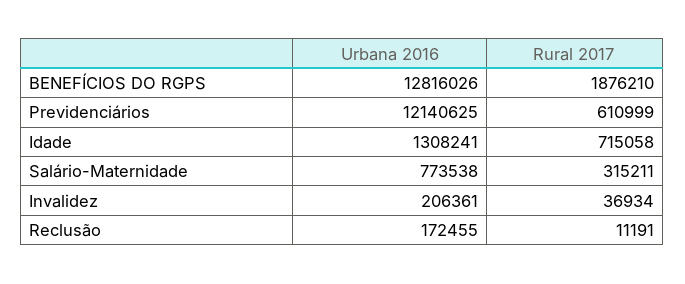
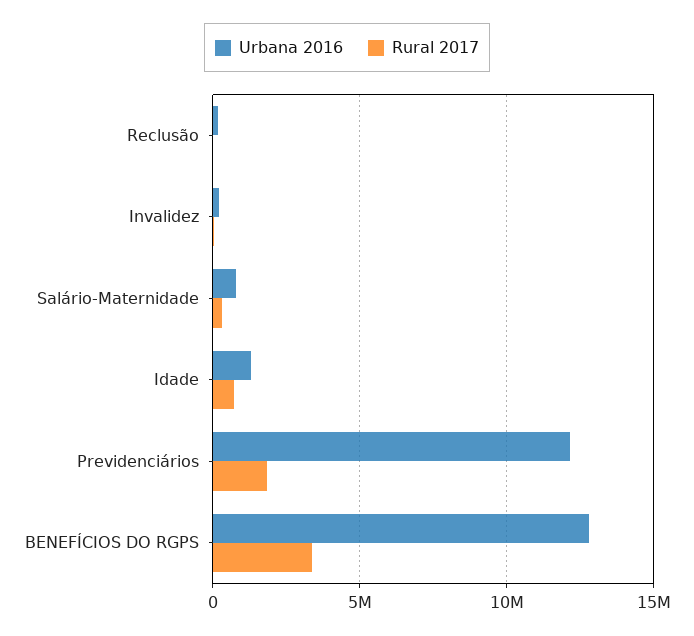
  {
    "Urbana 2016": {
      "BENEFÍCIOS DO RGPS": 12816026,
      "Previdenciários": 12140625,
      "Idade": 1308241,
      "Salário-Maternidade": 773538,
      "Invalidez": 206361,
      "Reclusão": 172455
    },
    "Rural 2017": {
-     "BENEFÍCIOS DO RGPS": 1876210,
+     "BENEFÍCIOS DO RGPS": 3500000,
-     "Previdenciários": 610999,
+     "Previdenciários": 2000000,
      "Idade": 715058,
      "Salário-Maternidade": 315211,
      "Invalidez": 36934,
      "Reclusão": 11191
    }
  }

